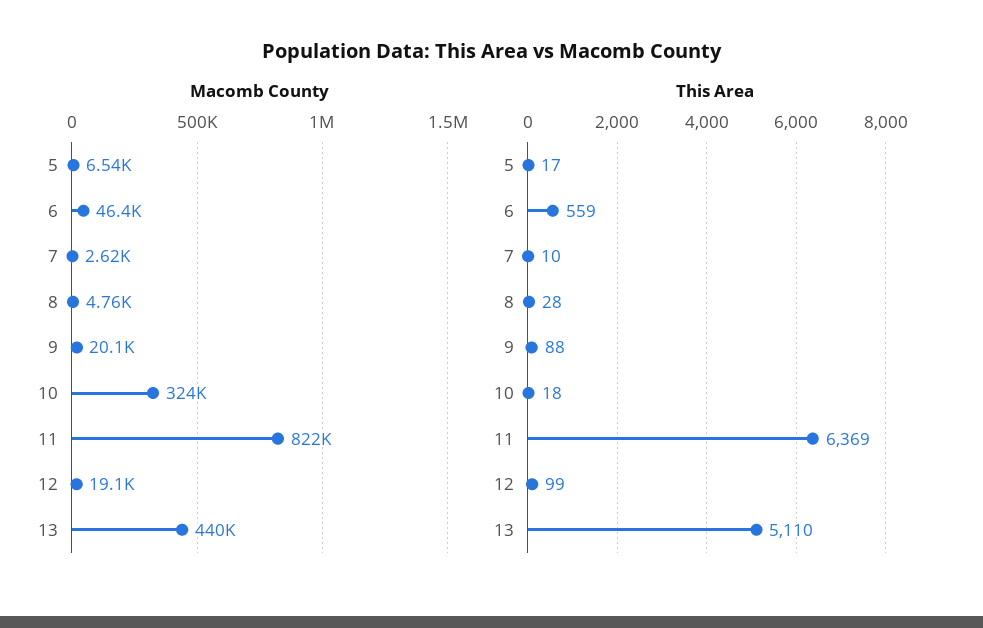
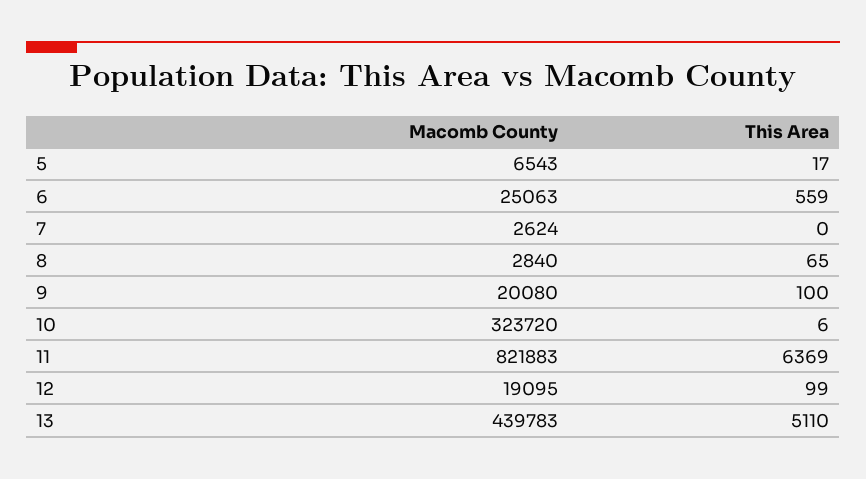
  {
    "Macomb County": {
      "5": 6543,
-     "6": 46400,
+     "6": 25063,
      "7": 2624,
-     "8": 4760,
+     "8": 2840,
      "9": 20080,
      "10": 323720,
      "11": 821883,
      "12": 19095,
      "13": 439783
    },
    "This Area": {
      "5": 17,
      "6": 559,
-     "7": 10,
+     "7": 0,
-     "8": 28,
+     "8": 65,
-     "9": 88,
+     "9": 100,
-     "10": 18,
+     "10": 6,
      "11": 6369,
      "12": 99,
      "13": 5110
    }
  }

